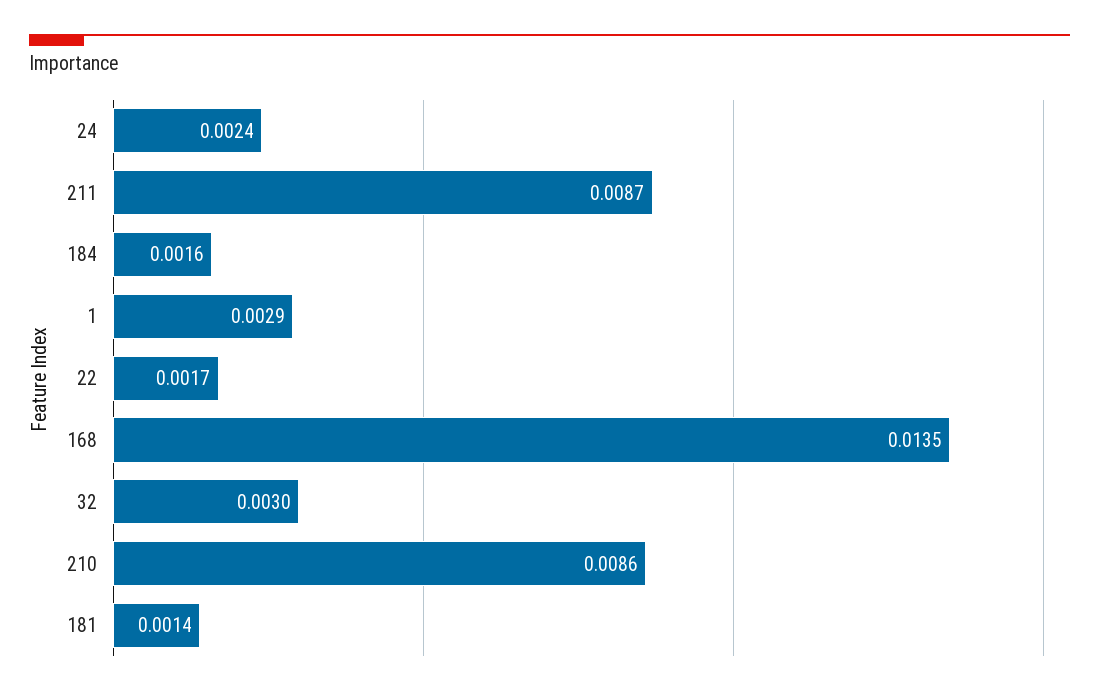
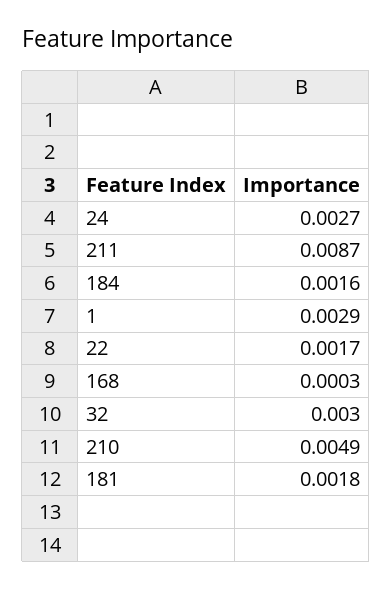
  {
-   "24": 0.0024,
+   "24": 0.0027,
    "211": 0.0087,
    "184": 0.0016,
    "1": 0.0029,
    "22": 0.0017,
-   "168": 0.0135,
+   "168": 0.0003,
    "32": 0.003,
-   "210": 0.0086,
+   "210": 0.0049,
-   "181": 0.0014
+   "181": 0.0018
  }

